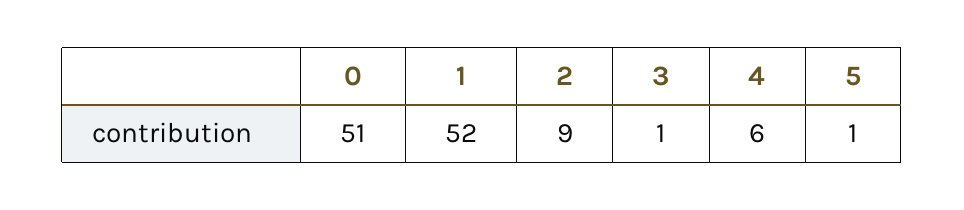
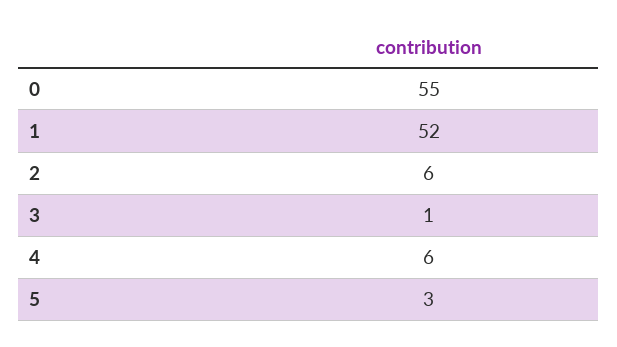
  {
-   "0": 51,
+   "0": 55,
    "1": 52,
-   "2": 9,
+   "2": 6,
    "3": 1,
    "4": 6,
-   "5": 1
+   "5": 3
  }

